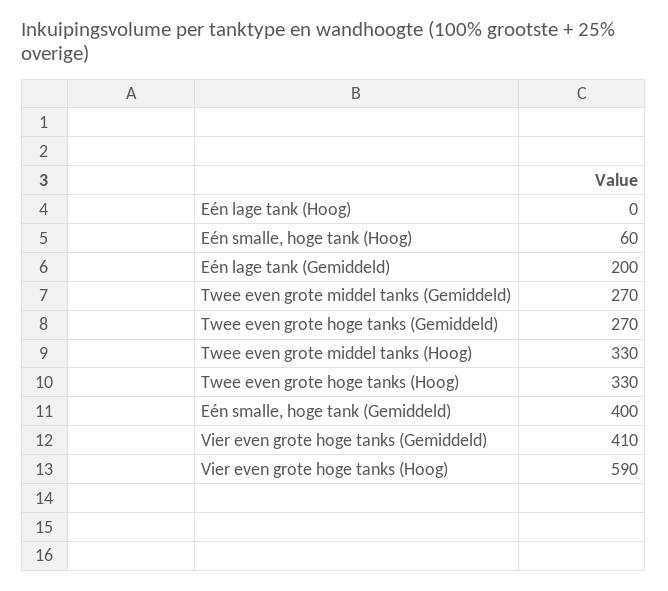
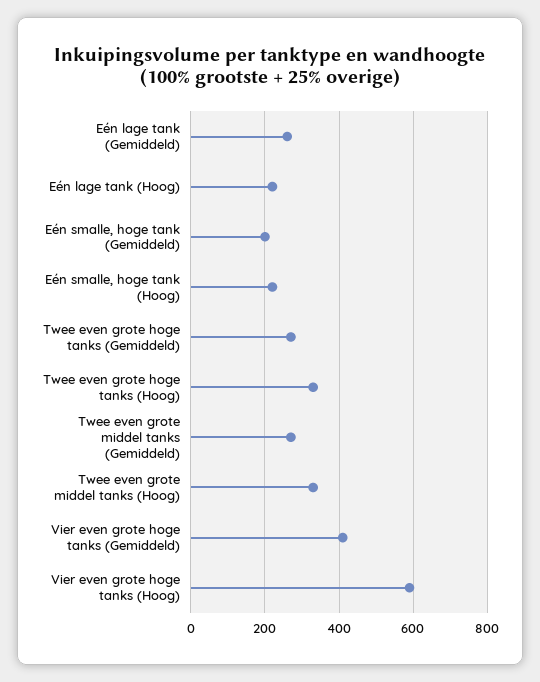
  {
-   "Eén lage tank (Hoog)": 0,
+   "Eén lage tank (Hoog)": 220,
-   "Eén smalle, hoge tank (Hoog)": 60,
+   "Eén smalle, hoge tank (Hoog)": 220,
-   "Eén lage tank (Gemiddeld)": 200,
+   "Eén lage tank (Gemiddeld)": 260,
    "Twee even grote middel tanks (Gemiddeld)": 270,
    "Twee even grote hoge tanks (Gemiddeld)": 270,
    "Twee even grote middel tanks (Hoog)": 330,
    "Twee even grote hoge tanks (Hoog)": 330,
-   "Eén smalle, hoge tank (Gemiddeld)": 400,
+   "Eén smalle, hoge tank (Gemiddeld)": 200,
    "Vier even grote hoge tanks (Gemiddeld)": 410,
    "Vier even grote hoge tanks (Hoog)": 590
  }

